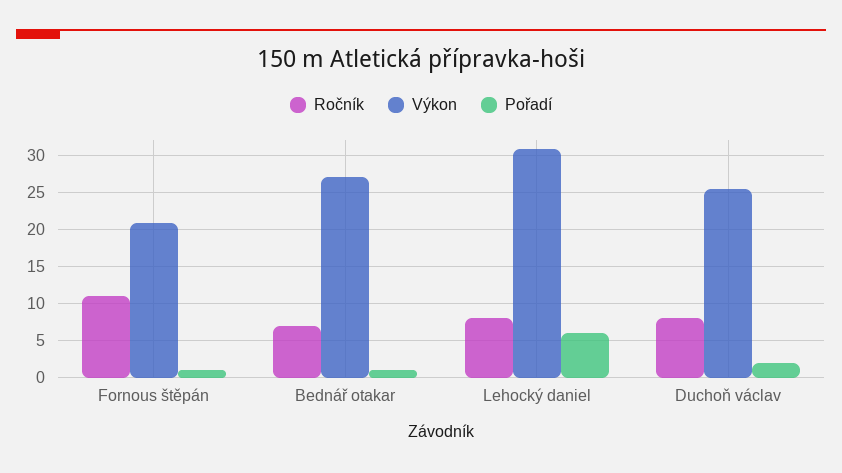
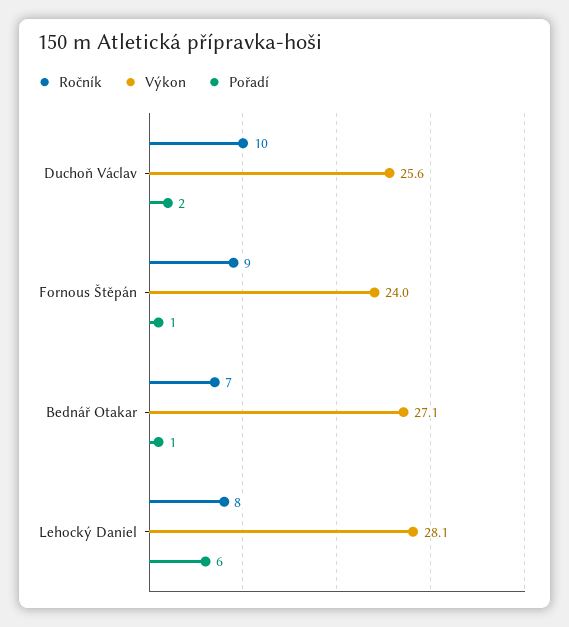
  {
    "Ročník": {
-     "Fornous štěpán": 11,
+     "Fornous štěpán": 9,
      "Bednář otakar": 7,
      "Lehocký daniel": 8,
-     "Duchoň václav": 8
+     "Duchoň václav": 10
    },
    "Výkon": {
-     "Fornous štěpán": 21,
+     "Fornous štěpán": 24,
      "Bednář otakar": 27.1,
-     "Lehocký daniel": 31,
+     "Lehocký daniel": 28.1,
      "Duchoň václav": 25.6
    },
    "Pořadí": {
      "Fornous štěpán": 1,
      "Bednář otakar": 1,
      "Lehocký daniel": 6,
      "Duchoň václav": 2
    }
  }

